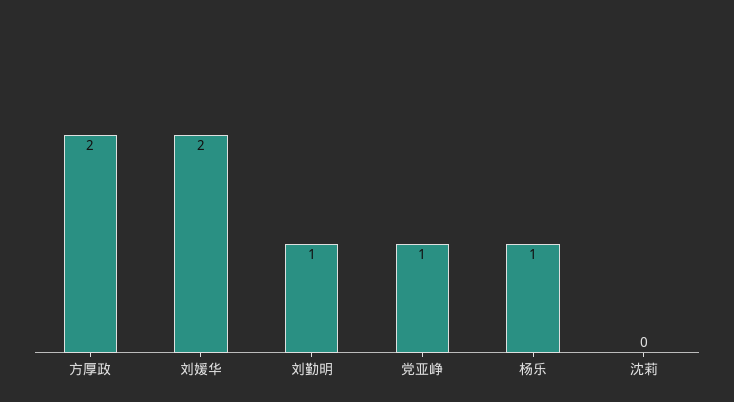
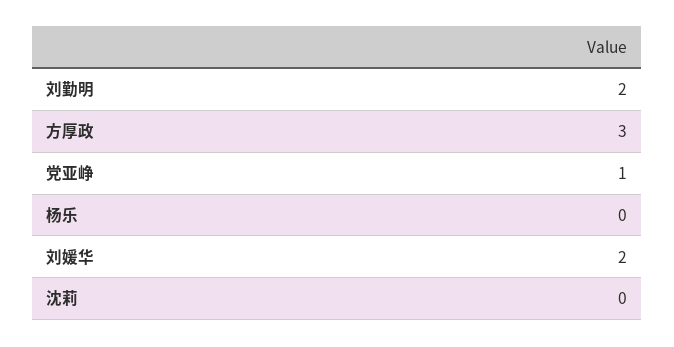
  {
-   "方厚政": 2,
+   "方厚政": 3,
    "刘媛华": 2,
-   "刘勤明": 1,
+   "刘勤明": 2,
    "党亚峥": 1,
-   "杨乐": 1,
+   "杨乐": 0,
    "沈莉": 0
  }

